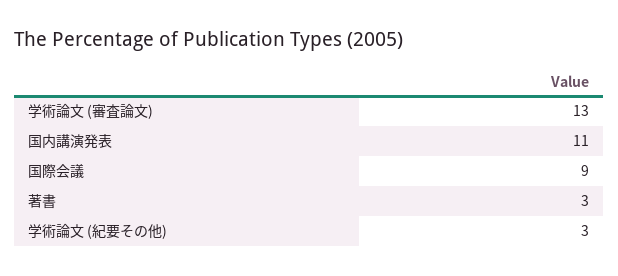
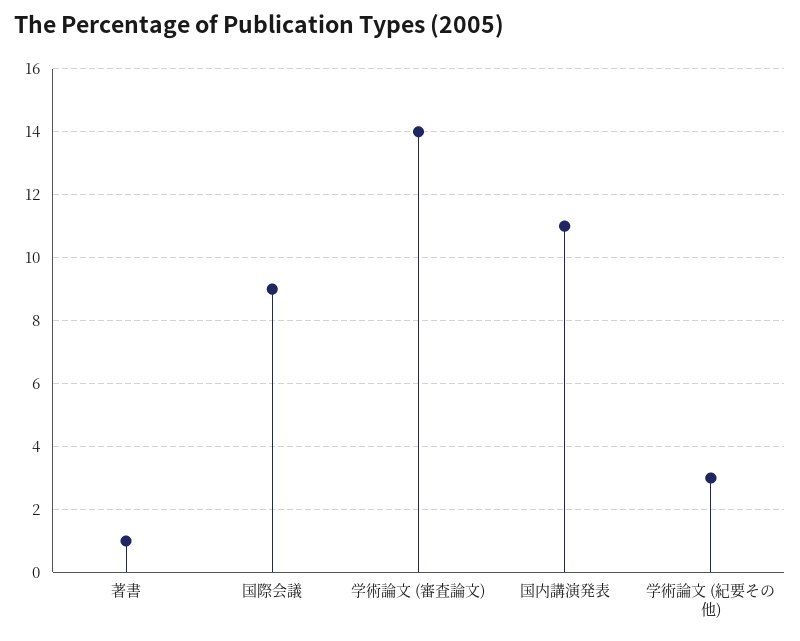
  {
-   "学術論文 (審査論文)": 13,
+   "学術論文 (審査論文)": 14,
    "国内講演発表": 11,
    "国際会議": 9,
-   "著書": 3,
+   "著書": 1,
    "学術論文 (紀要その他)": 3
  }

